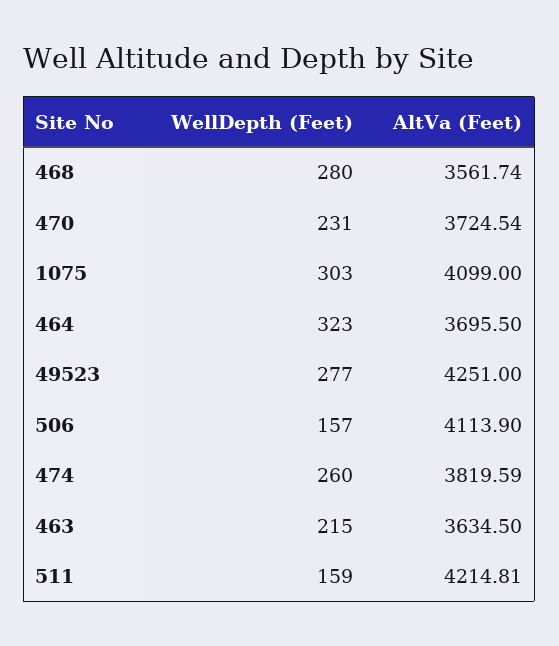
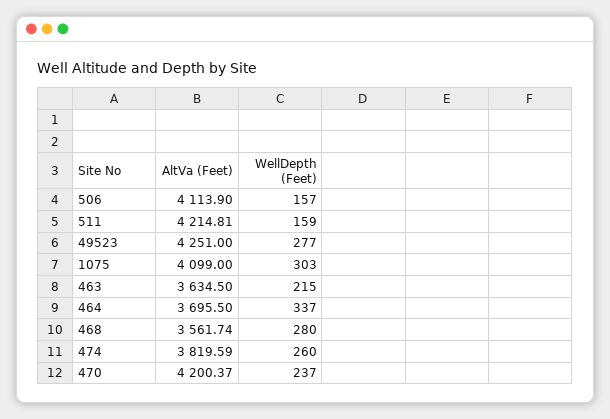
  {
    "WellDepth (Feet)": {
      "468": 280,
-     "470": 231,
+     "470": 237,
      "1075": 303,
-     "464": 323,
+     "464": 337,
      "49523": 277,
      "506": 157,
      "474": 260,
      "463": 215,
      "511": 159
    },
    "AltVa (Feet)": {
      "468": 3561.74,
-     "470": 3724.54,
+     "470": 4200.37,
      "1075": 4099,
      "464": 3695.5,
      "49523": 4251,
      "506": 4113.9,
      "474": 3819.59,
      "463": 3634.5,
      "511": 4214.81
    }
  }

